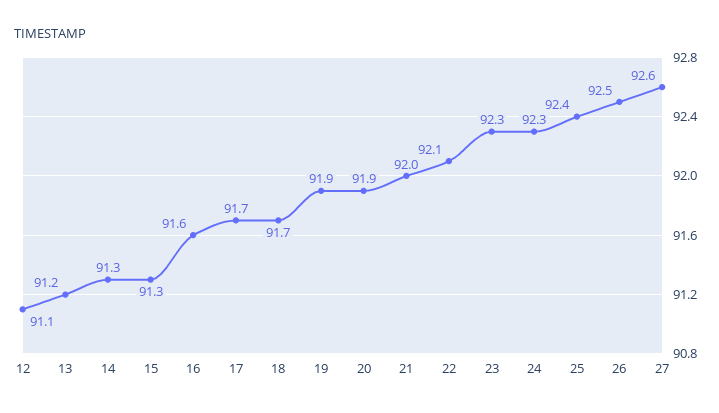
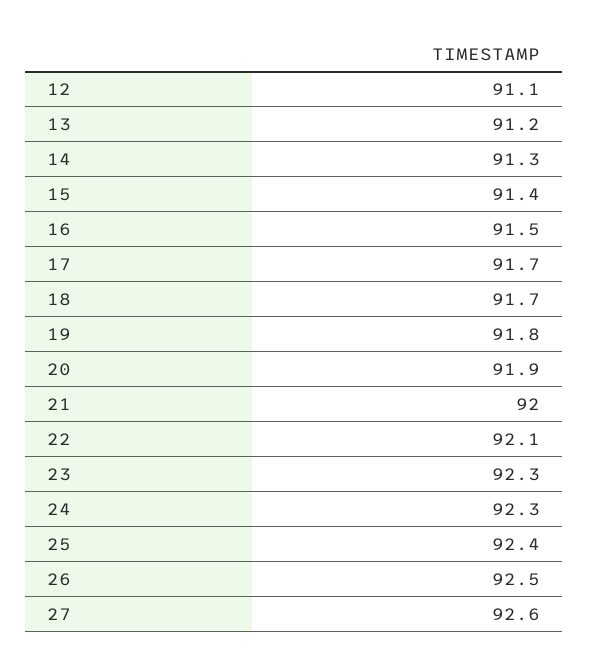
  {
    "12": 91.1,
    "13": 91.2,
    "14": 91.3,
-   "15": 91.3,
+   "15": 91.4,
-   "16": 91.6,
+   "16": 91.5,
    "17": 91.7,
    "18": 91.7,
-   "19": 91.9,
+   "19": 91.8,
    "20": 91.9,
    "21": 92,
    "22": 92.1,
    "23": 92.3,
    "24": 92.3,
    "25": 92.4,
    "26": 92.5,
    "27": 92.6
  }

